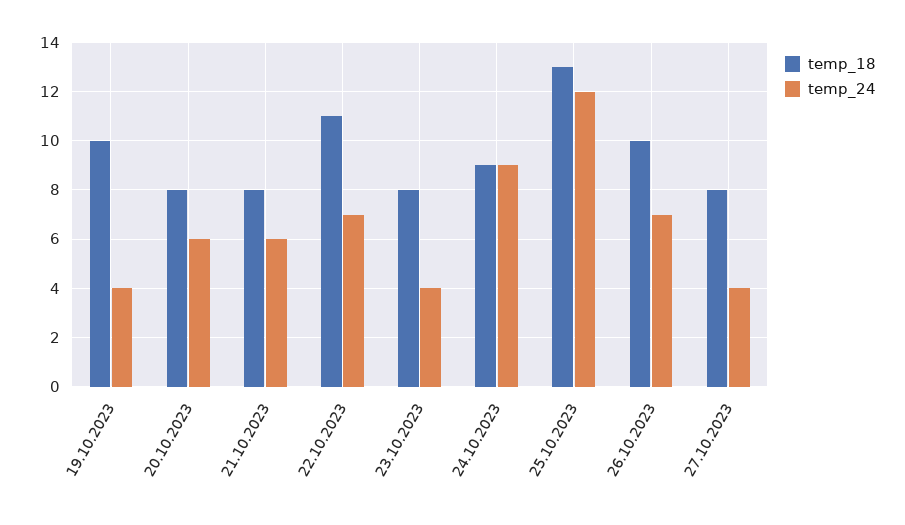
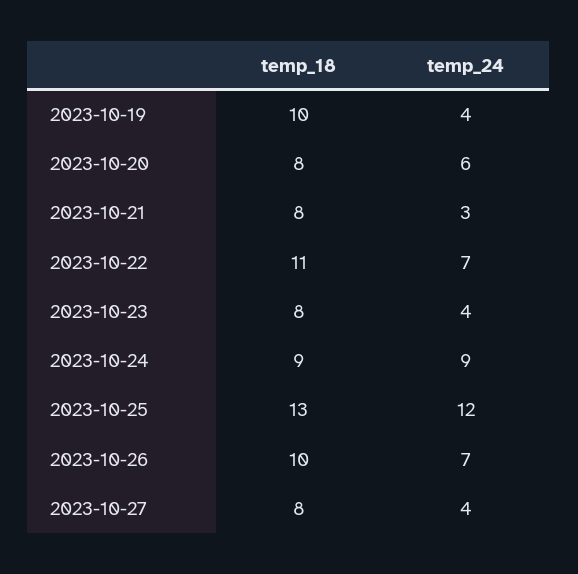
  {
    "temp_18": {
      "19.10.2023": 10,
      "20.10.2023": 8,
      "21.10.2023": 8,
      "22.10.2023": 11,
      "23.10.2023": 8,
      "24.10.2023": 9,
      "25.10.2023": 13,
      "26.10.2023": 10,
      "27.10.2023": 8
    },
    "temp_24": {
      "19.10.2023": 4,
      "20.10.2023": 6,
-     "21.10.2023": 6,
+     "21.10.2023": 3,
      "22.10.2023": 7,
      "23.10.2023": 4,
      "24.10.2023": 9,
      "25.10.2023": 12,
      "26.10.2023": 7,
      "27.10.2023": 4
    }
  }

